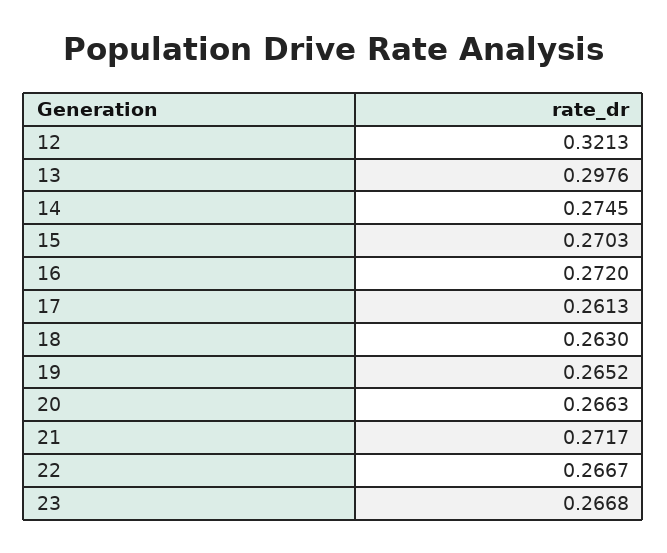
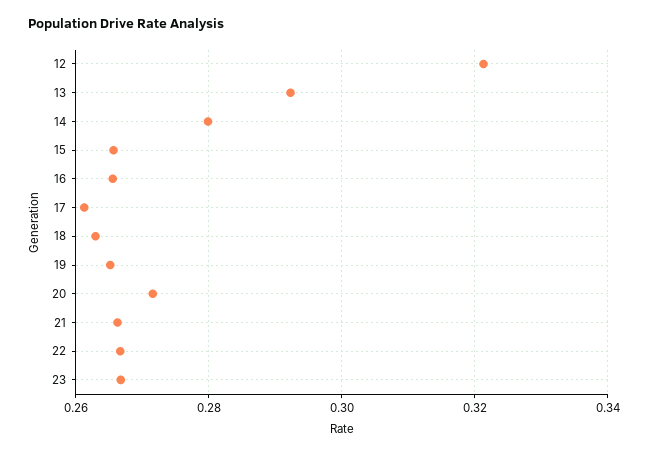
  {
    "12": 0.3213,
-   "13": 0.2976,
+   "13": 0.292,
-   "14": 0.2745,
+   "14": 0.28,
-   "15": 0.2703,
+   "15": 0.266,
-   "16": 0.272,
+   "16": 0.266,
    "17": 0.2613,
    "18": 0.263,
    "19": 0.2652,
-   "20": 0.2663,
+   "20": 0.272,
-   "21": 0.2717,
+   "21": 0.266,
    "22": 0.2667,
    "23": 0.2668
  }

